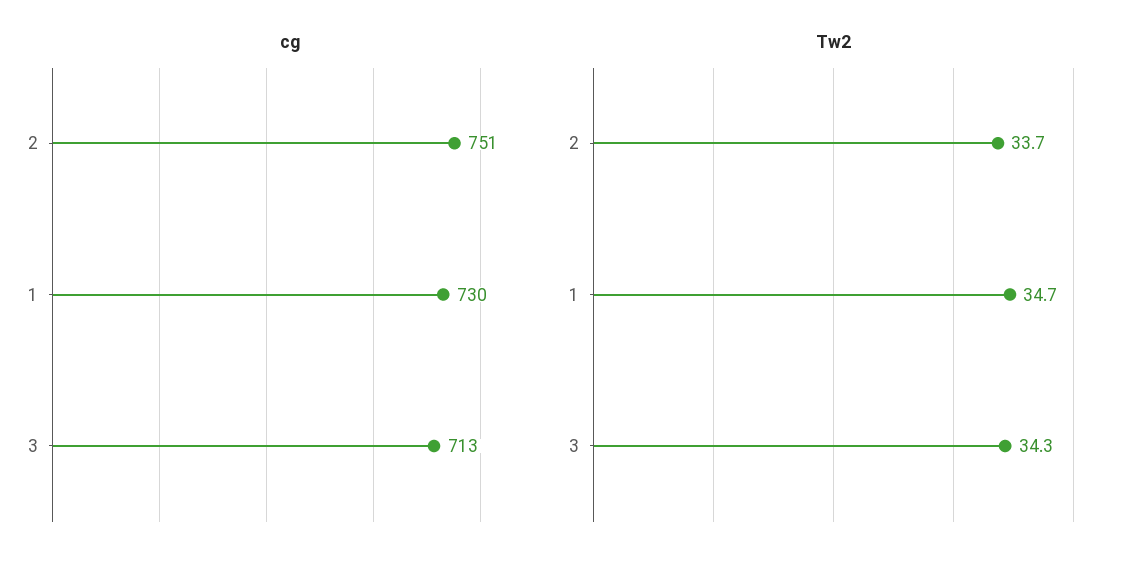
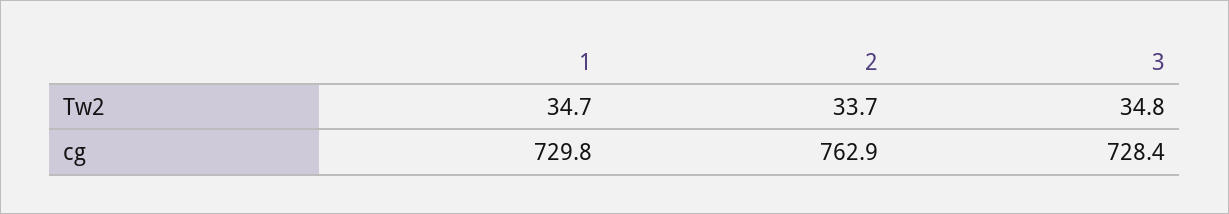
  {
    "cg": {
-     "2": 751,
+     "2": 762.9,
      "1": 729.8,
-     "3": 713
+     "3": 728.4
    },
    "Tw2": {
      "2": 33.7,
      "1": 34.7,
-     "3": 34.3
+     "3": 34.8
    }
  }

